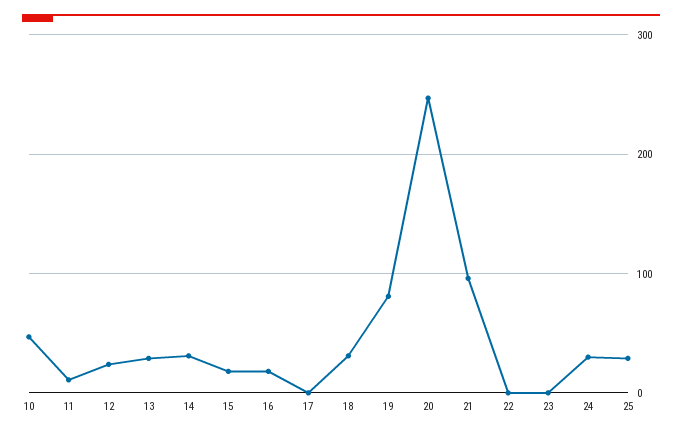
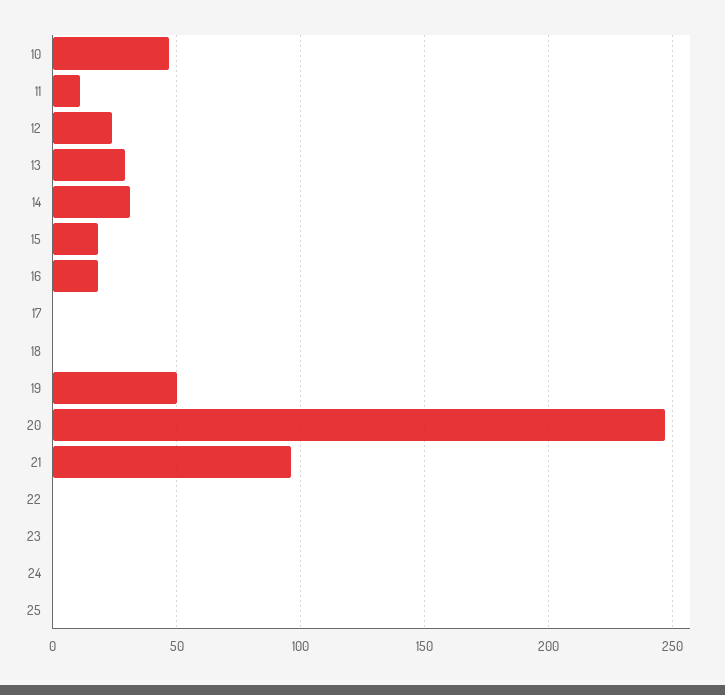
  {
    "10": 45,
    "11": 10,
    "12": 25,
    "13": 30,
    "14": 30,
    "15": 20,
    "16": 20,
    "17": 0,
-   "18": 30,
+   "18": 0,
-   "19": 80,
+   "19": 50,
    "20": 245,
    "21": 95,
    "22": 0,
    "23": 0,
-   "24": 30,
+   "24": 0,
-   "25": 30
+   "25": 0
  }

